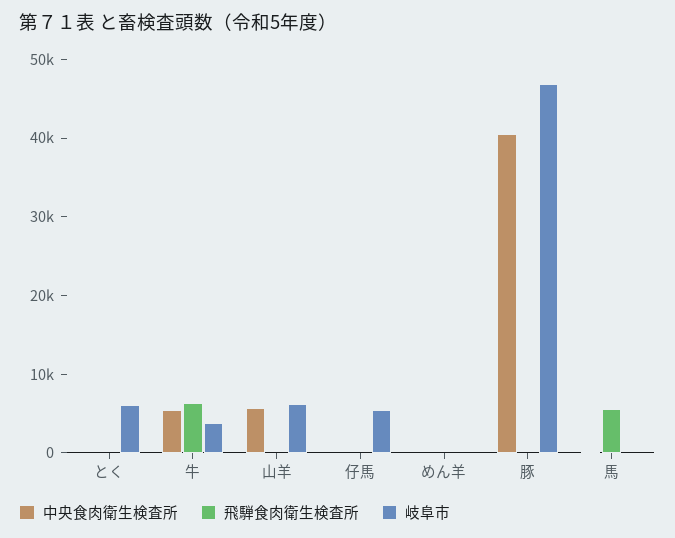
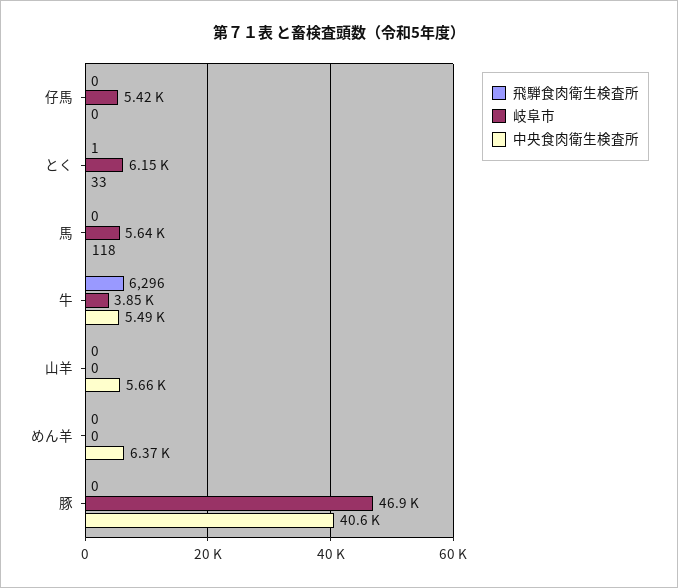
  {
    "中央食肉衛生検査所": {
      "とく": 33,
      "牛": 5490,
      "山羊": 5660,
      "仔馬": 0,
-     "めん羊": 0,
+     "めん羊": 6370,
      "豚": 40600,
      "馬": 118
    },
    "飛騨食肉衛生検査所": {
      "とく": 1,
      "牛": 6296,
      "山羊": 0,
      "仔馬": 0,
      "めん羊": 0,
      "豚": 0,
-     "馬": 6000
+     "馬": 0
    },
    "岐阜市": {
      "とく": 6150,
      "牛": 3850,
-     "山羊": 6000,
+     "山羊": 0,
      "仔馬": 5420,
      "めん羊": 0,
      "豚": 46900,
-     "馬": 0
+     "馬": 5640
    }
  }

